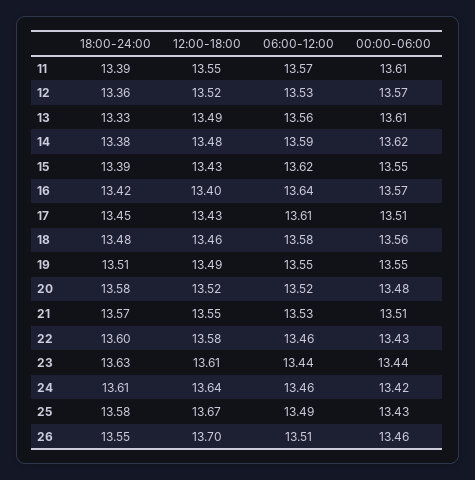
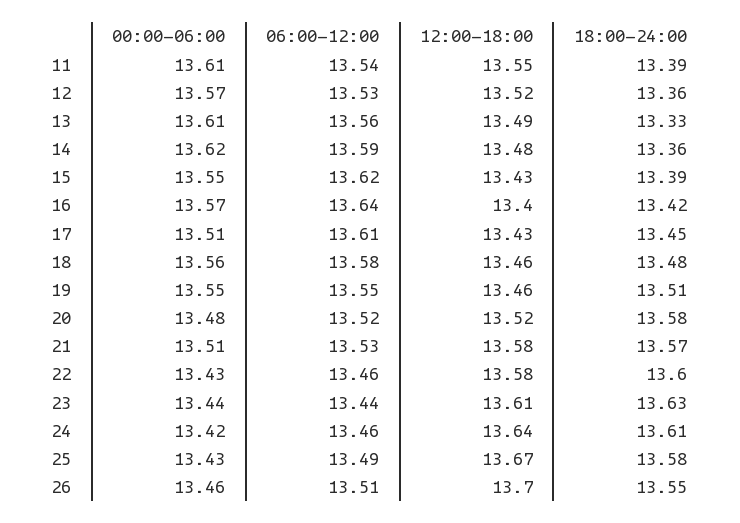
  {
    "18:00-24:00": {
      "11": 13.39,
      "12": 13.36,
      "13": 13.33,
-     "14": 13.38,
+     "14": 13.36,
      "15": 13.39,
      "16": 13.42,
      "17": 13.45,
      "18": 13.48,
      "19": 13.51,
      "20": 13.58,
      "21": 13.57,
      "22": 13.6,
      "23": 13.63,
      "24": 13.61,
      "25": 13.58,
      "26": 13.55
    },
    "12:00-18:00": {
      "11": 13.55,
      "12": 13.52,
      "13": 13.49,
      "14": 13.48,
      "15": 13.43,
      "16": 13.4,
      "17": 13.43,
      "18": 13.46,
-     "19": 13.49,
+     "19": 13.46,
      "20": 13.52,
-     "21": 13.55,
+     "21": 13.58,
      "22": 13.58,
      "23": 13.61,
      "24": 13.64,
      "25": 13.67,
      "26": 13.7
    },
    "06:00-12:00": {
-     "11": 13.57,
+     "11": 13.54,
      "12": 13.53,
      "13": 13.56,
      "14": 13.59,
      "15": 13.62,
      "16": 13.64,
      "17": 13.61,
      "18": 13.58,
      "19": 13.55,
      "20": 13.52,
      "21": 13.53,
      "22": 13.46,
      "23": 13.44,
      "24": 13.46,
      "25": 13.49,
      "26": 13.51
    },
    "00:00-06:00": {
      "11": 13.61,
      "12": 13.57,
      "13": 13.61,
      "14": 13.62,
      "15": 13.55,
      "16": 13.57,
      "17": 13.51,
      "18": 13.56,
      "19": 13.55,
      "20": 13.48,
      "21": 13.51,
      "22": 13.43,
      "23": 13.44,
      "24": 13.42,
      "25": 13.43,
      "26": 13.46
    }
  }

